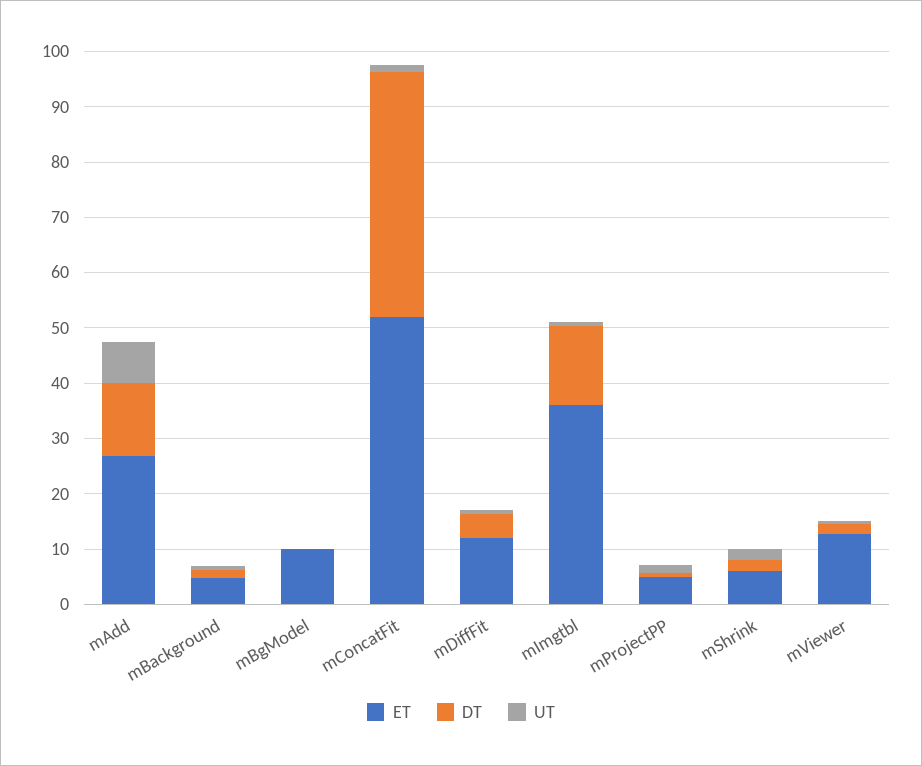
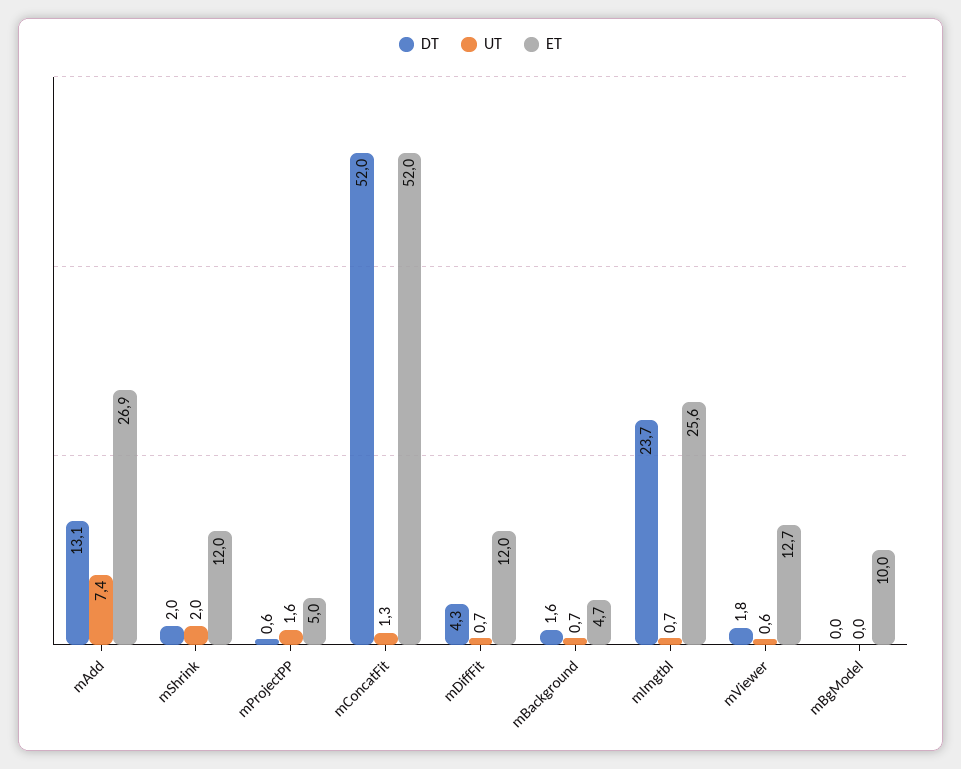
  {
    "ET": {
      "mAdd": 26.9,
      "mBackground": 4.7,
      "mBgModel": 10,
      "mConcatFit": 52,
      "mDiffFit": 12,
-     "mImgtbl": 36,
+     "mImgtbl": 25.6,
      "mProjectPP": 5,
-     "mShrink": 6,
+     "mShrink": 12,
      "mViewer": 12.7
    },
    "DT": {
      "mAdd": 13.1,
      "mBackground": 1.6,
      "mBgModel": 0,
-     "mConcatFit": 44,
+     "mConcatFit": 52,
      "mDiffFit": 4.3,
-     "mImgtbl": 14,
+     "mImgtbl": 23.7,
      "mProjectPP": 0.6,
      "mShrink": 2,
      "mViewer": 1.8
    },
    "UT": {
      "mAdd": 7.4,
      "mBackground": 0.7,
      "mBgModel": 0,
      "mConcatFit": 1.3,
      "mDiffFit": 0.7,
      "mImgtbl": 0.7,
      "mProjectPP": 1.6,
      "mShrink": 2,
      "mViewer": 0.6
    }
  }

